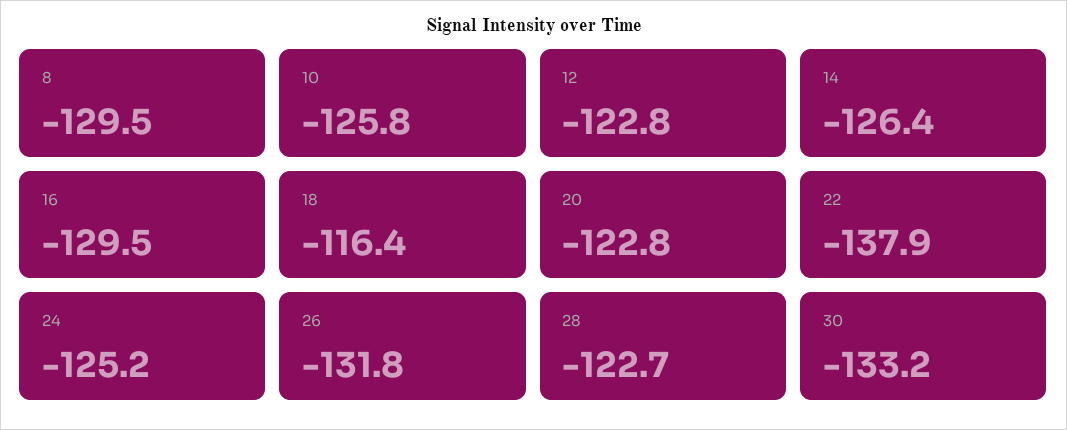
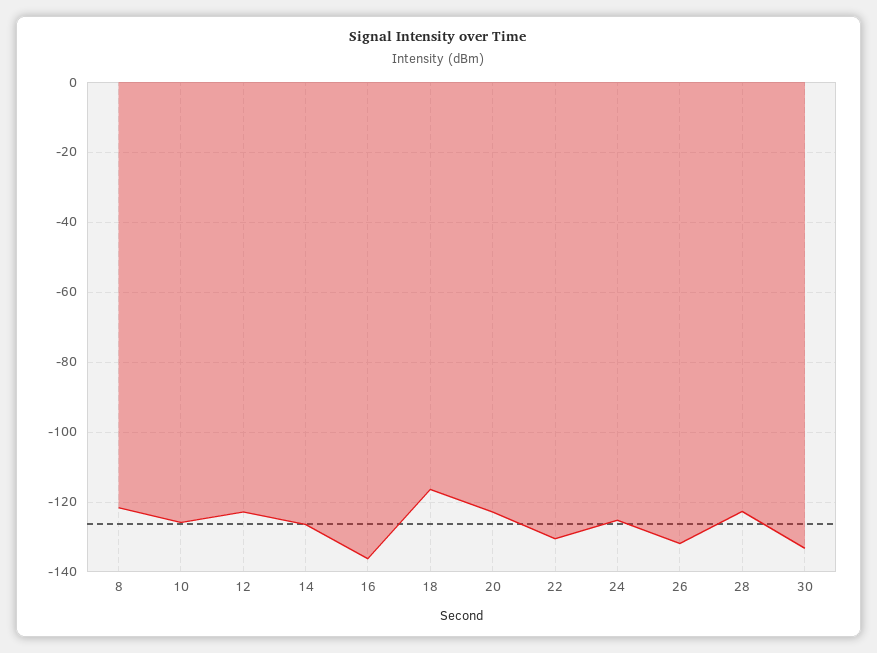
  {
-   "8": -129.5,
+   "8": -122,
    "10": -125.8,
    "12": -122.8,
    "14": -126.4,
-   "16": -129.5,
+   "16": -136,
    "18": -116.4,
    "20": -122.8,
-   "22": -137.9,
+   "22": -130,
    "24": -125.2,
    "26": -131.8,
    "28": -122.7,
    "30": -133.2
  }

